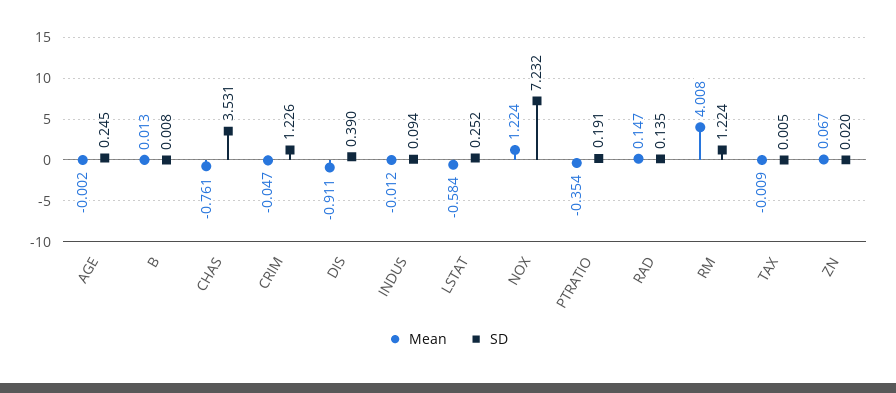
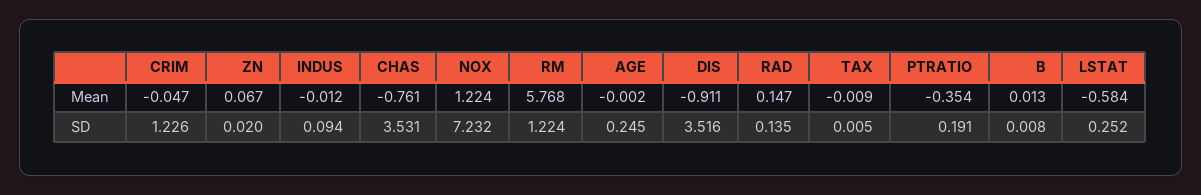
  {
    "Mean": {
      "AGE": -0.002,
      "B": 0.013,
      "CHAS": -0.761,
      "CRIM": -0.047,
      "DIS": -0.911,
      "INDUS": -0.012,
      "LSTAT": -0.584,
      "NOX": 1.224,
      "PTRATIO": -0.354,
      "RAD": 0.147,
-     "RM": 4.008,
+     "RM": 5.768,
      "TAX": -0.009,
      "ZN": 0.067
    },
    "SD": {
      "AGE": 0.245,
      "B": 0.008,
      "CHAS": 3.531,
      "CRIM": 1.226,
-     "DIS": 0.39,
+     "DIS": 3.516,
      "INDUS": 0.094,
      "LSTAT": 0.252,
      "NOX": 7.232,
      "PTRATIO": 0.191,
      "RAD": 0.135,
      "RM": 1.224,
      "TAX": 0.005,
      "ZN": 0.02
    }
  }

